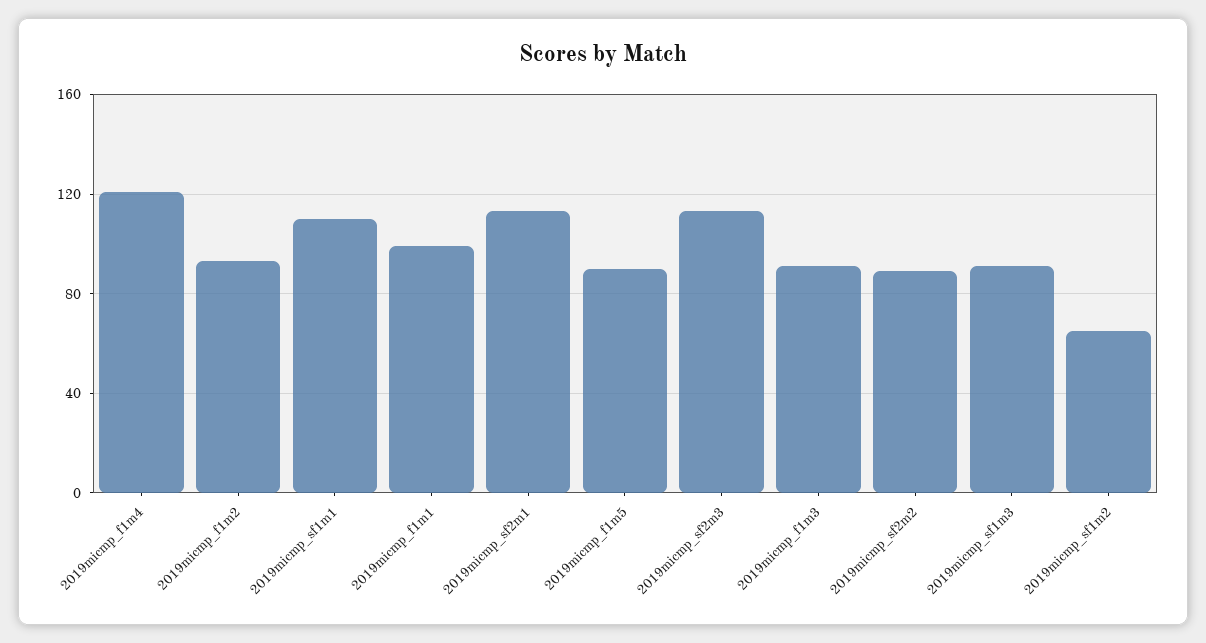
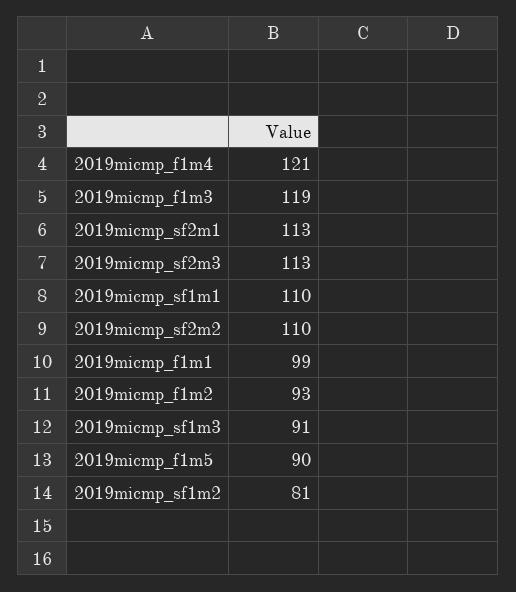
  {
    "2019micmp_f1m4": 121,
    "2019micmp_f1m2": 93,
    "2019micmp_sf1m1": 110,
    "2019micmp_f1m1": 99,
    "2019micmp_sf2m1": 113,
    "2019micmp_f1m5": 90,
    "2019micmp_sf2m3": 113,
-   "2019micmp_f1m3": 90,
+   "2019micmp_f1m3": 119,
-   "2019micmp_sf2m2": 90,
+   "2019micmp_sf2m2": 110,
    "2019micmp_sf1m3": 91,
-   "2019micmp_sf1m2": 65
+   "2019micmp_sf1m2": 81
  }

